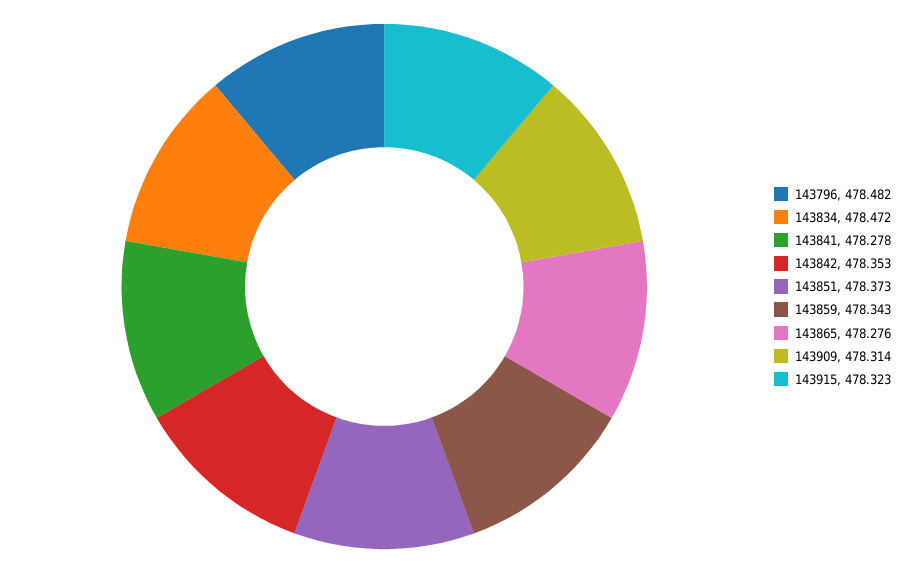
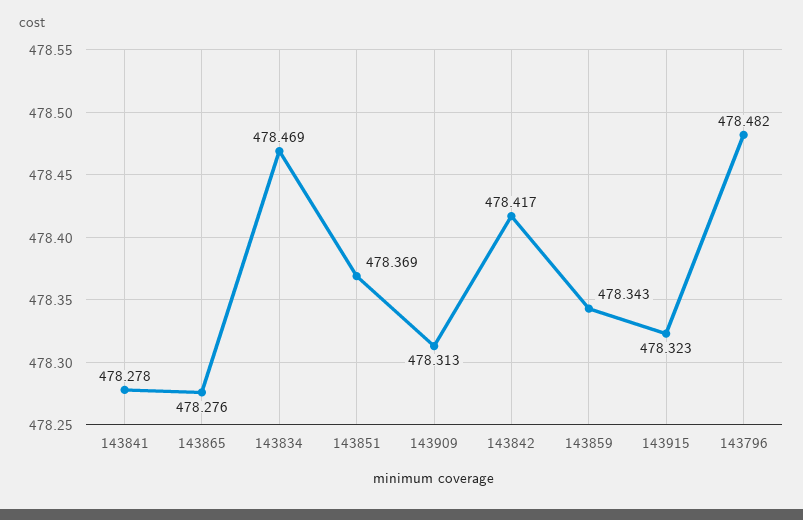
  {
    "143796": 478.482,
-   "143834": 478.472,
+   "143834": 478.469,
    "143841": 478.278,
-   "143842": 478.353,
+   "143842": 478.417,
-   "143851": 478.373,
+   "143851": 478.369,
    "143859": 478.343,
    "143865": 478.276,
-   "143909": 478.314,
+   "143909": 478.313,
    "143915": 478.323
  }

